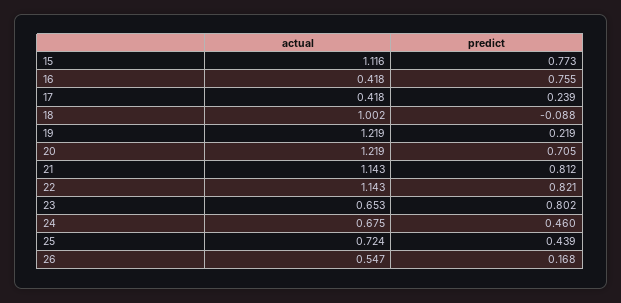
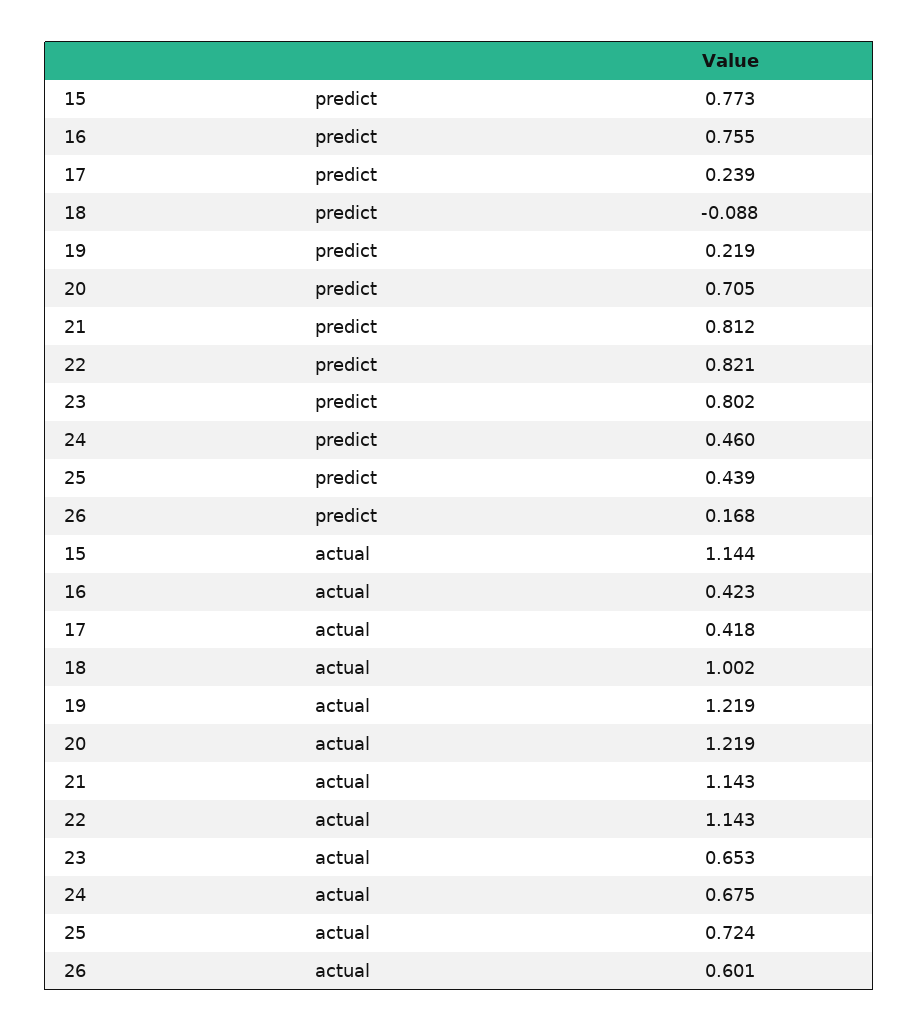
  {
    "actual": {
-     "15": 1.116,
+     "15": 1.144,
-     "16": 0.418,
+     "16": 0.423,
      "17": 0.418,
      "18": 1.002,
      "19": 1.219,
      "20": 1.219,
      "21": 1.143,
      "22": 1.143,
      "23": 0.653,
      "24": 0.675,
      "25": 0.724,
-     "26": 0.547
+     "26": 0.601
    },
    "predict": {
      "15": 0.773,
      "16": 0.755,
      "17": 0.239,
      "18": -0.088,
      "19": 0.219,
      "20": 0.705,
      "21": 0.812,
      "22": 0.821,
      "23": 0.802,
      "24": 0.46,
      "25": 0.439,
      "26": 0.168
    }
  }

